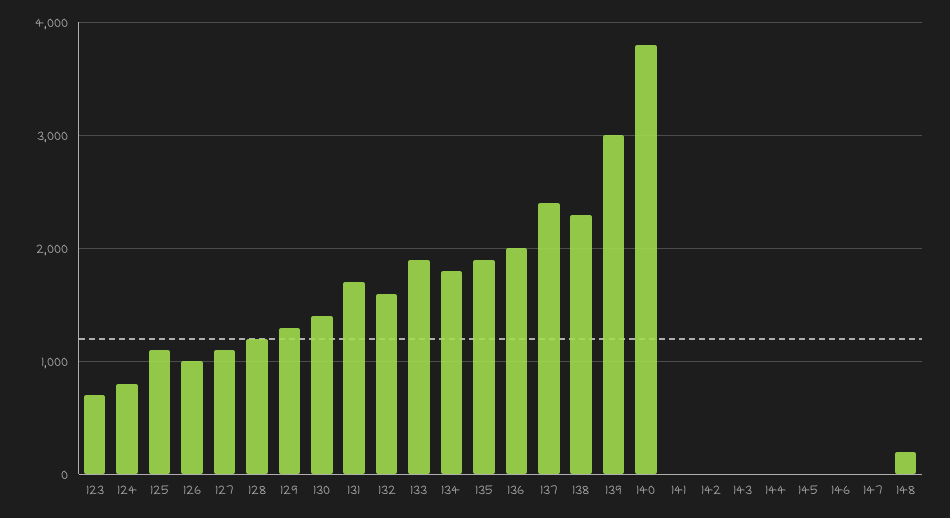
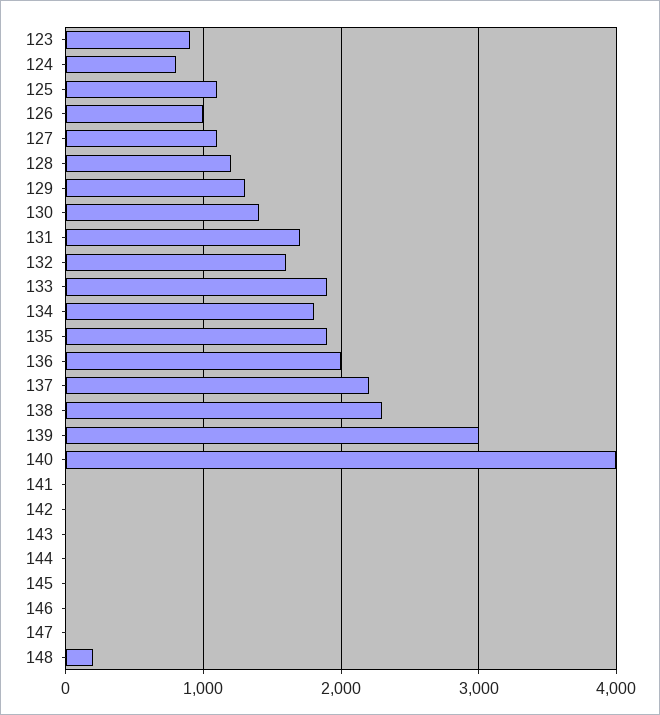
  {
-   "123": 700,
+   "123": 900,
    "124": 800,
    "125": 1100,
    "126": 1000,
    "127": 1100,
    "128": 1200,
    "129": 1300,
    "130": 1400,
    "131": 1700,
    "132": 1600,
    "133": 1900,
    "134": 1800,
    "135": 1900,
    "136": 2000,
-   "137": 2400,
+   "137": 2200,
    "138": 2300,
    "139": 3000,
-   "140": 3800,
+   "140": 4000,
    "141": 0,
    "142": 0,
    "143": 0,
    "144": 0,
    "145": 0,
    "146": 0,
    "147": 0,
    "148": 200
  }

